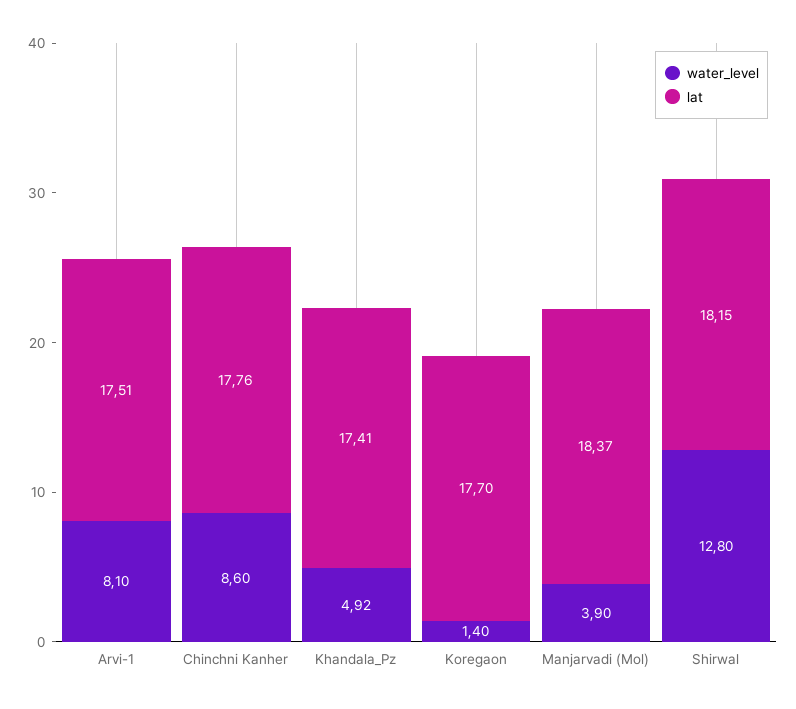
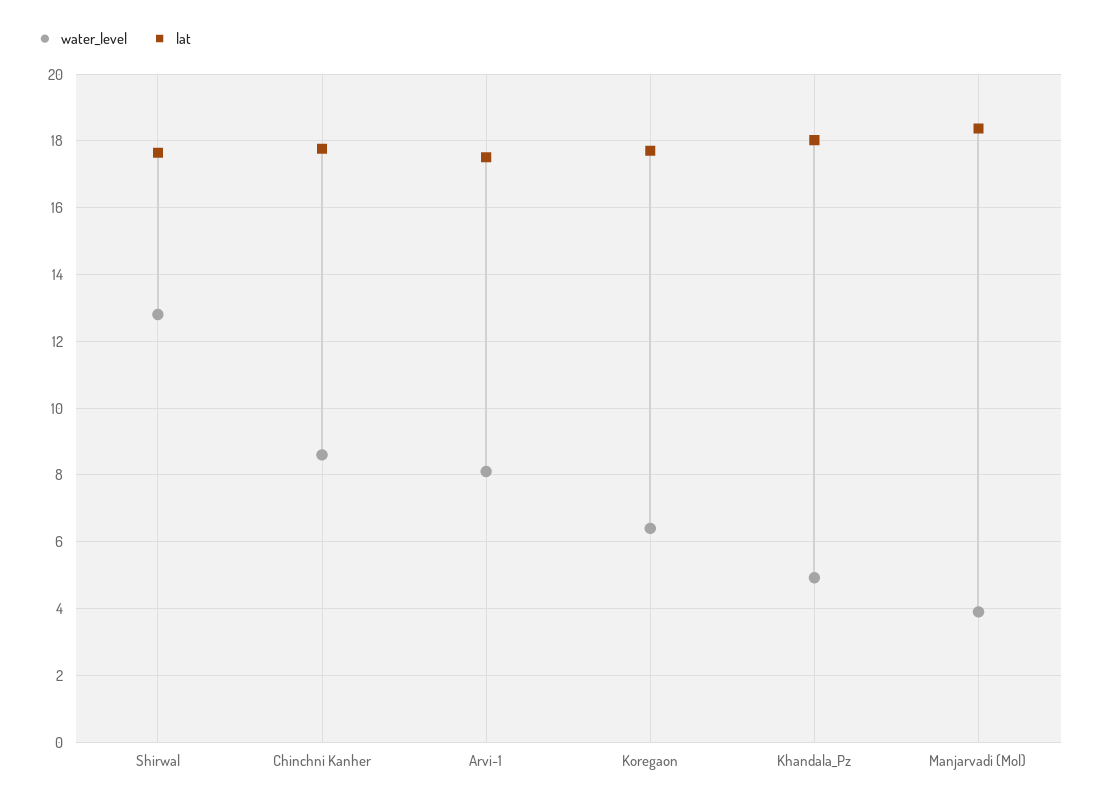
  {
    "water_level": {
      "Arvi-1": 8.1,
      "Chinchni Kanher": 8.6,
      "Khandala_Pz": 4.92,
-     "Koregaon": 1.4,
+     "Koregaon": 6.4,
      "Manjarvadi (Mol)": 3.9,
      "Shirwal": 12.8
    },
    "lat": {
      "Arvi-1": 17.51,
      "Chinchni Kanher": 17.76,
-     "Khandala_Pz": 17.41,
+     "Khandala_Pz": 18,
      "Koregaon": 17.7,
      "Manjarvadi (Mol)": 18.37,
-     "Shirwal": 18.15
+     "Shirwal": 17.6
    }
  }

